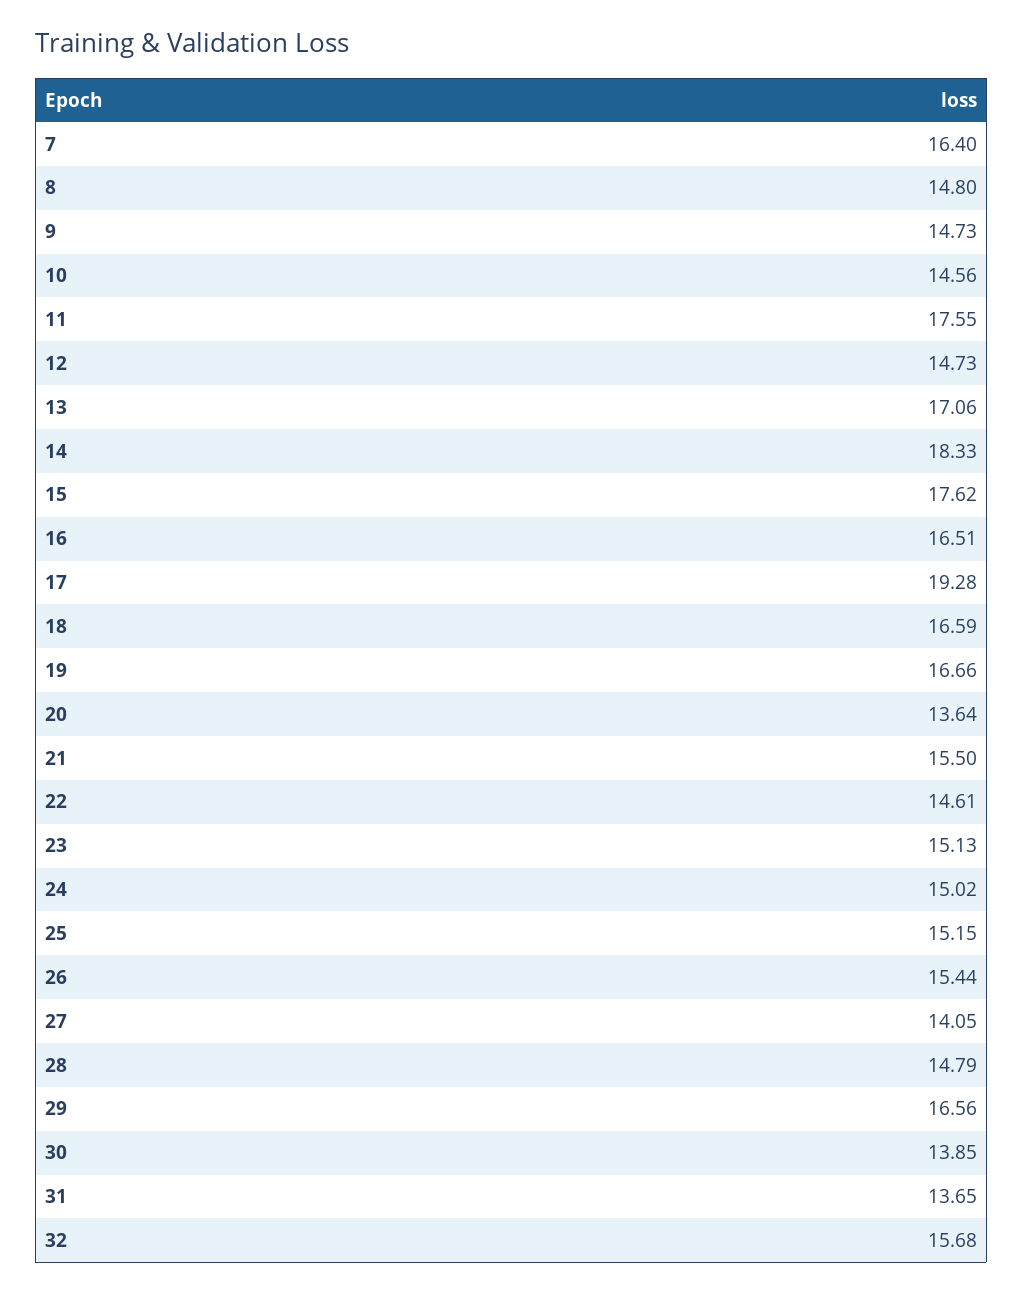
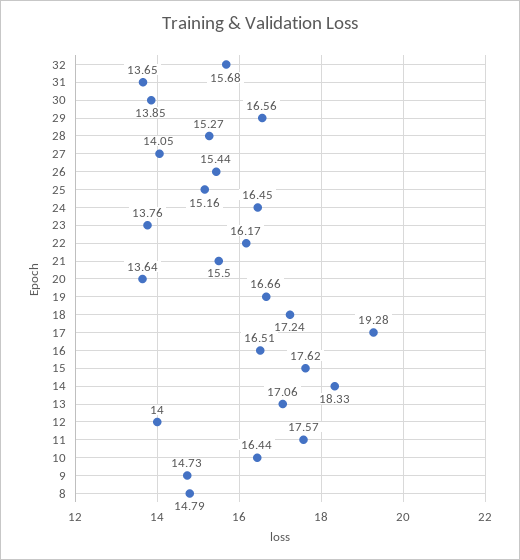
  {
-   "7": 16.4,
-   "8": 14.8,
+   "8": 14.79,
    "9": 14.73,
-   "10": 14.56,
+   "10": 16.44,
-   "11": 17.55,
+   "11": 17.57,
-   "12": 14.73,
+   "12": 14,
    "13": 17.06,
    "14": 18.33,
    "15": 17.62,
    "16": 16.51,
    "17": 19.28,
-   "18": 16.59,
+   "18": 17.24,
    "19": 16.66,
    "20": 13.64,
    "21": 15.5,
-   "22": 14.61,
+   "22": 16.17,
-   "23": 15.13,
+   "23": 13.76,
-   "24": 15.02,
+   "24": 16.45,
-   "25": 15.15,
+   "25": 15.16,
    "26": 15.44,
    "27": 14.05,
-   "28": 14.79,
+   "28": 15.27,
    "29": 16.56,
    "30": 13.85,
    "31": 13.65,
    "32": 15.68
  }

